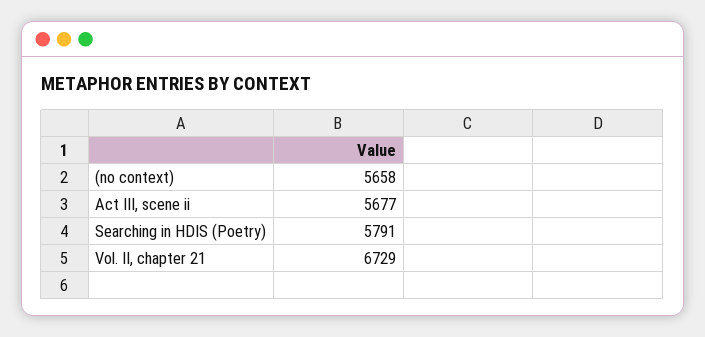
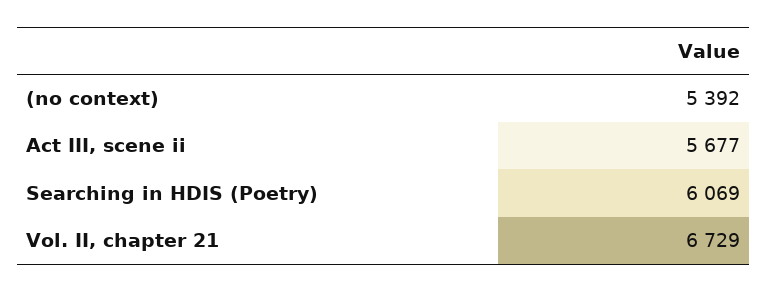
  {
-   "(no context)": 5658,
+   "(no context)": 5392,
    "Act III, scene ii": 5677,
-   "Searching in HDIS (Poetry)": 5791,
+   "Searching in HDIS (Poetry)": 6069,
    "Vol. II, chapter 21": 6729
  }

